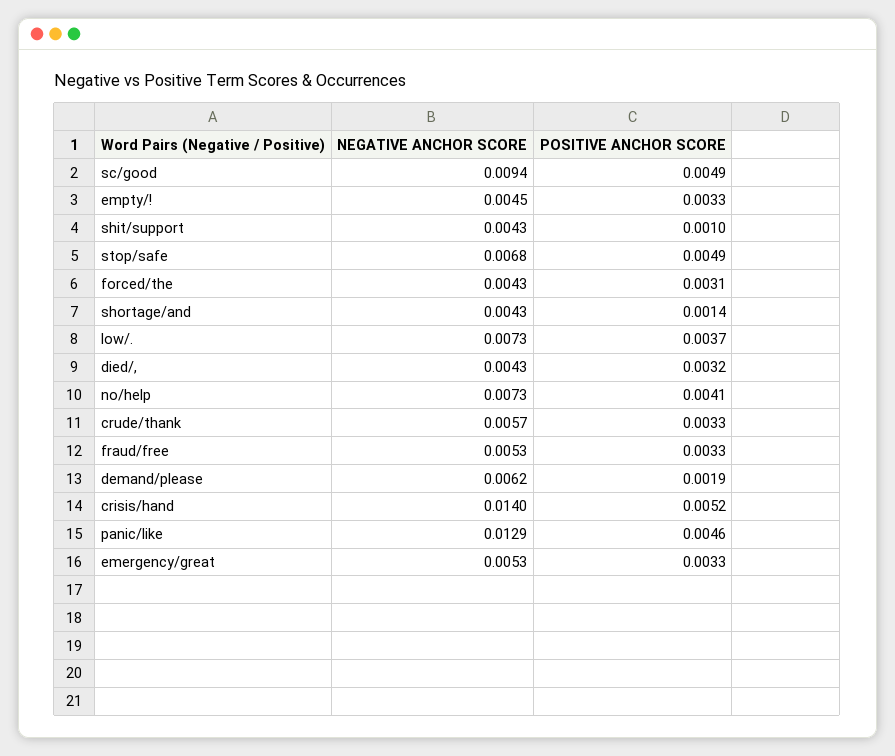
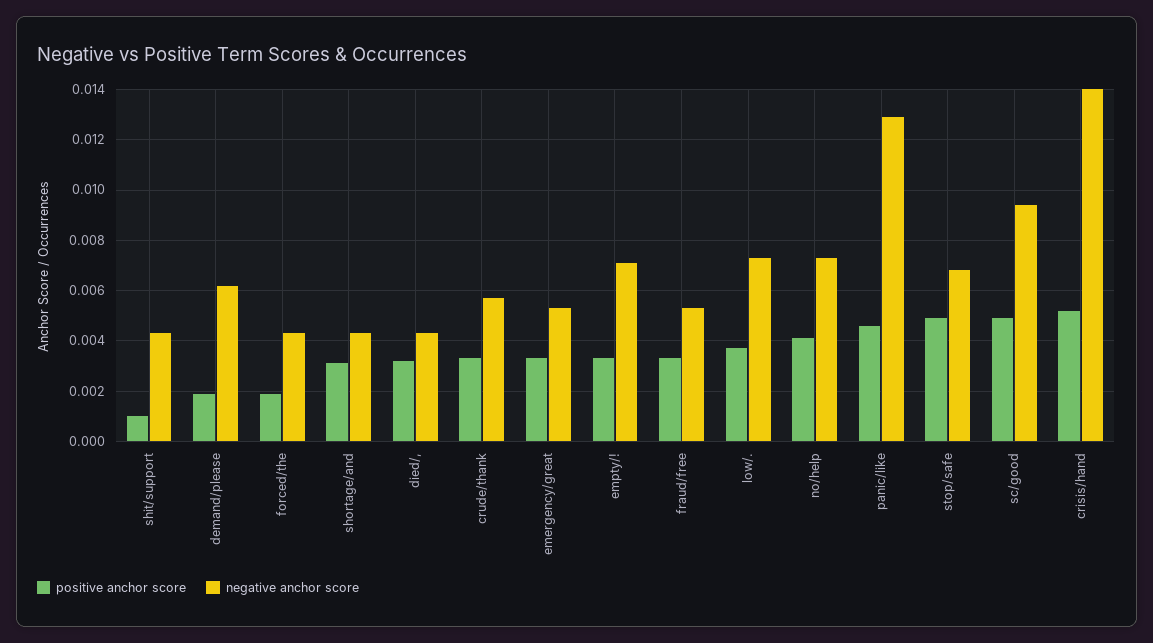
  {
    "NEGATIVE ANCHOR SCORE": {
      "sc/good": 0.0094,
-     "empty/!": 0.0045,
+     "empty/!": 0.007,
      "shit/support": 0.0043,
      "stop/safe": 0.0068,
      "forced/the": 0.0043,
      "shortage/and": 0.0043,
      "low/.": 0.0073,
      "died/,": 0.0043,
      "no/help": 0.0073,
      "crude/thank": 0.0057,
      "fraud/free": 0.0053,
      "demand/please": 0.0062,
      "crisis/hand": 0.014,
      "panic/like": 0.0129,
      "emergency/great": 0.0053
    },
    "POSITIVE ANCHOR SCORE": {
      "sc/good": 0.0049,
      "empty/!": 0.0033,
      "shit/support": 0.001,
      "stop/safe": 0.0049,
-     "forced/the": 0.0031,
+     "forced/the": 0.002,
-     "shortage/and": 0.0014,
+     "shortage/and": 0.003,
      "low/.": 0.0037,
      "died/,": 0.0032,
      "no/help": 0.0041,
      "crude/thank": 0.0033,
      "fraud/free": 0.0033,
      "demand/please": 0.0019,
      "crisis/hand": 0.0052,
      "panic/like": 0.0046,
      "emergency/great": 0.0033
    }
  }

